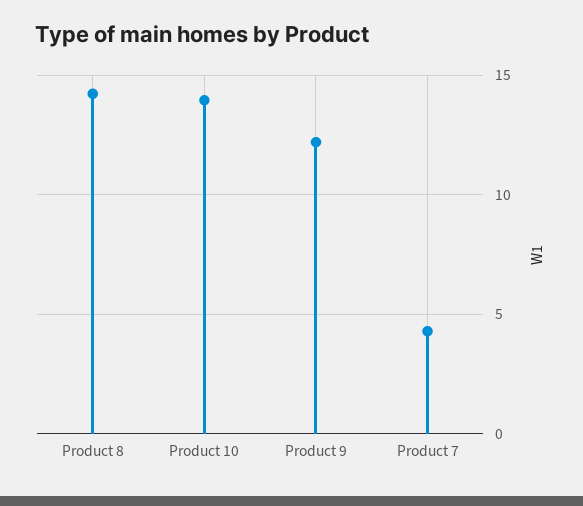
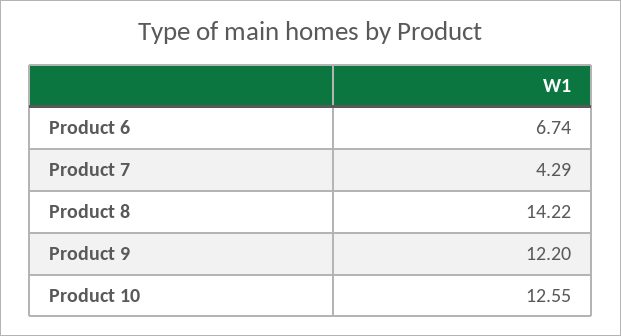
  {
    "Product 8": 14.22,
-   "Product 10": 14,
+   "Product 10": 12.55,
    "Product 9": 12.2,
-   "Product 7": 4.29
+   "Product 7": 4.29,
+   "Product 6": 6.74
  }

